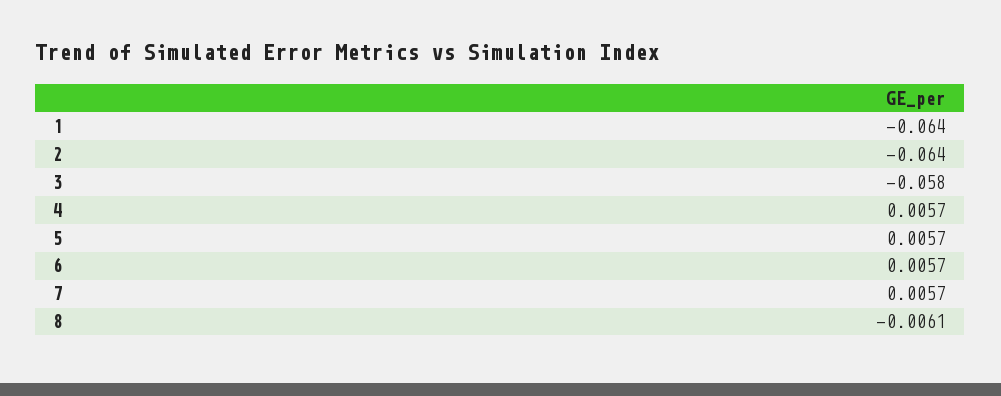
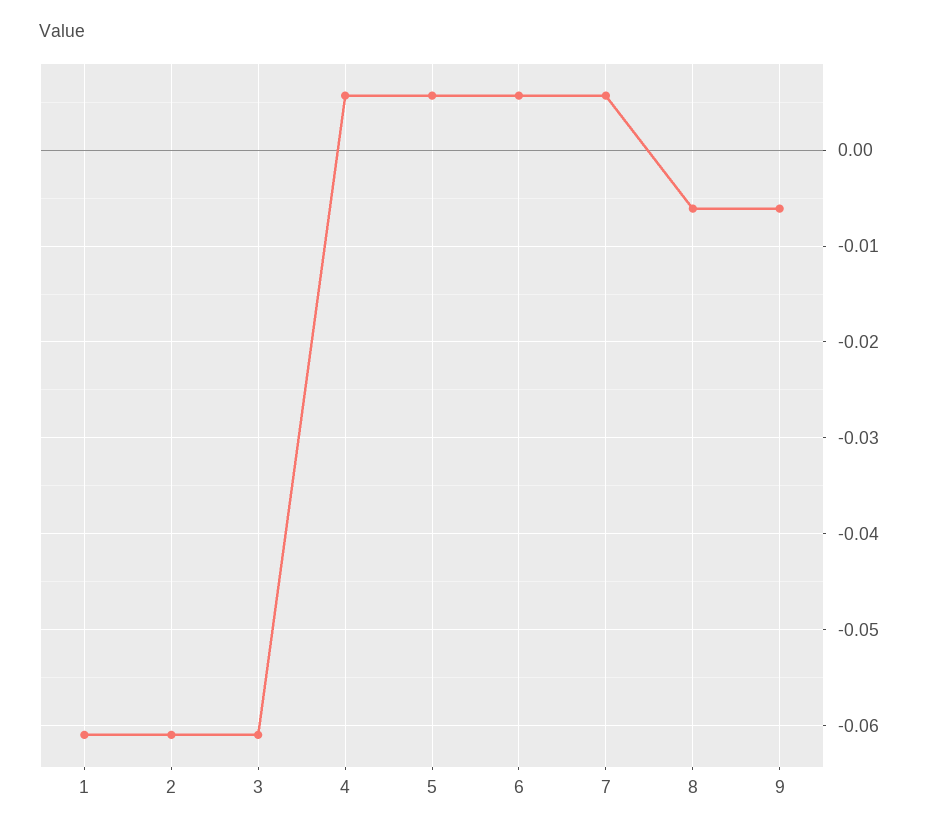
  {
-   "1": -0.064,
+   "1": -0.061,
-   "2": -0.064,
+   "2": -0.061,
-   "3": -0.058,
+   "3": -0.061,
    "4": 0.0057,
    "5": 0.0057,
    "6": 0.0057,
    "7": 0.0057,
-   "8": -0.0061
+   "8": -0.0061,
+   "9": -0.006
  }

